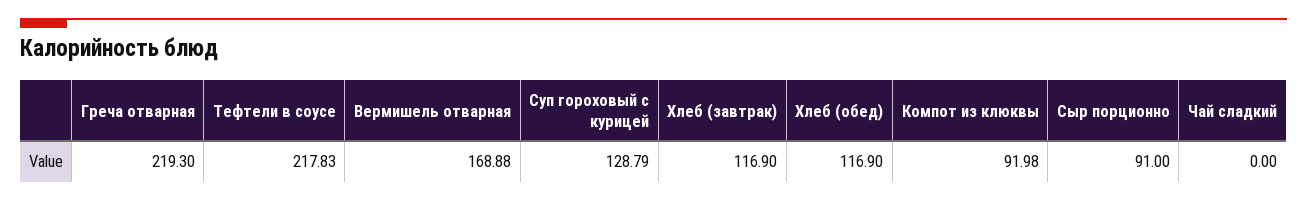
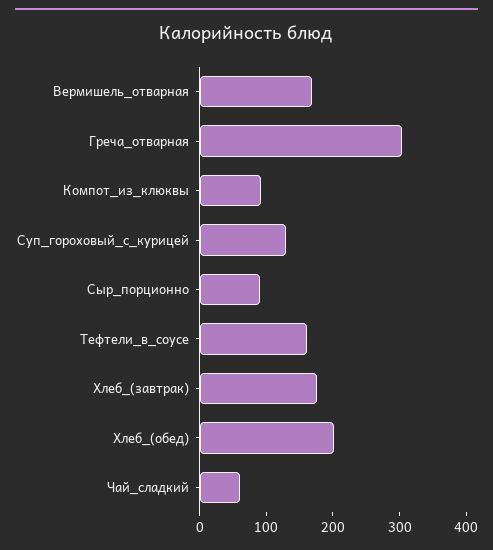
  {
-   "Греча отварная": 219.3,
+   "Греча отварная": 300,
-   "Тефтели в соусе": 217.83,
+   "Тефтели в соусе": 160,
    "Вермишель отварная": 168.88,
    "Суп гороховый с курицей": 128.79,
-   "Хлеб (завтрак)": 116.9,
+   "Хлеб (завтрак)": 180,
-   "Хлеб (обед)": 116.9,
+   "Хлеб (обед)": 200,
    "Компот из клюквы": 91.98,
    "Сыр порционно": 91,
-   "Чай сладкий": 0
+   "Чай сладкий": 60
  }

